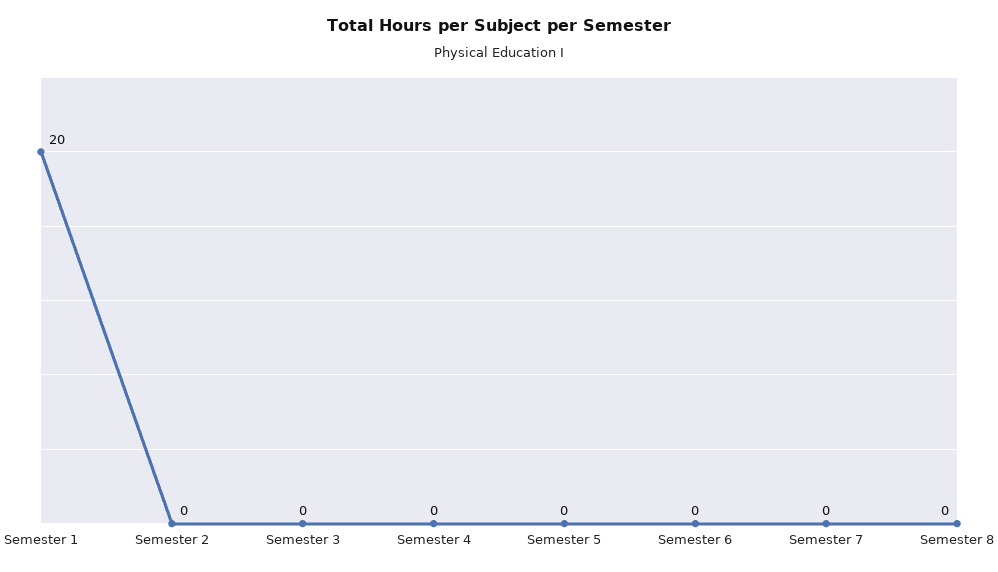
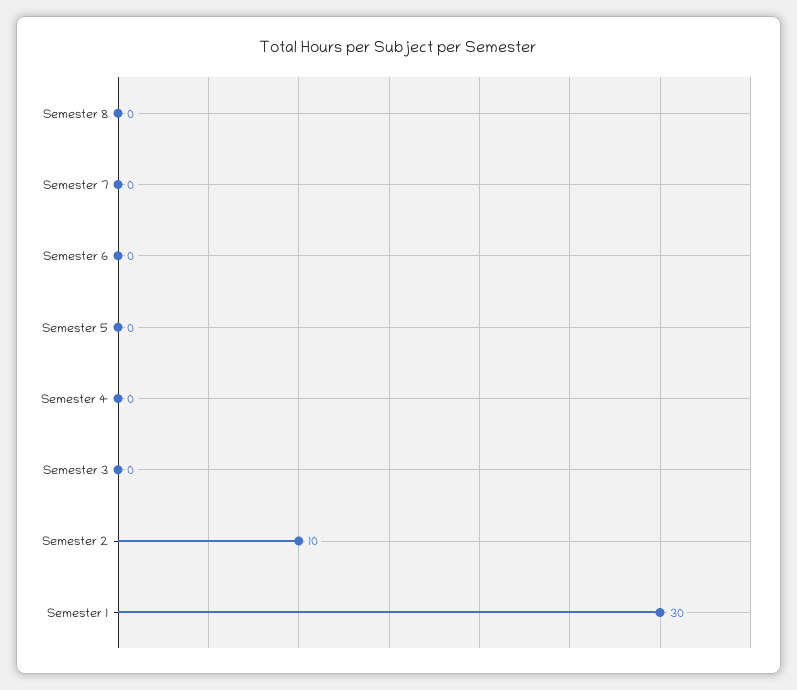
  {
-   "Semester 1": 20,
+   "Semester 1": 30,
-   "Semester 2": 0,
+   "Semester 2": 10,
    "Semester 3": 0,
    "Semester 4": 0,
    "Semester 5": 0,
    "Semester 6": 0,
    "Semester 7": 0,
    "Semester 8": 0
  }

